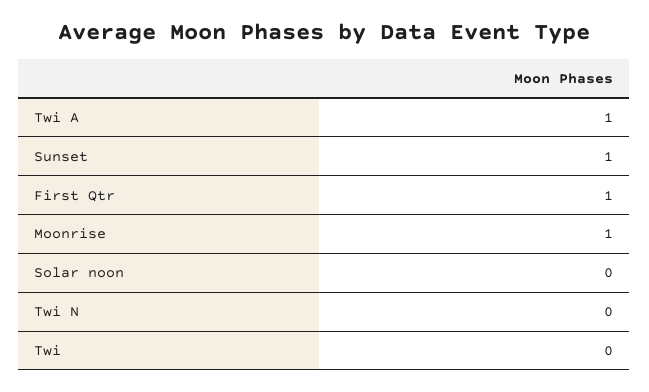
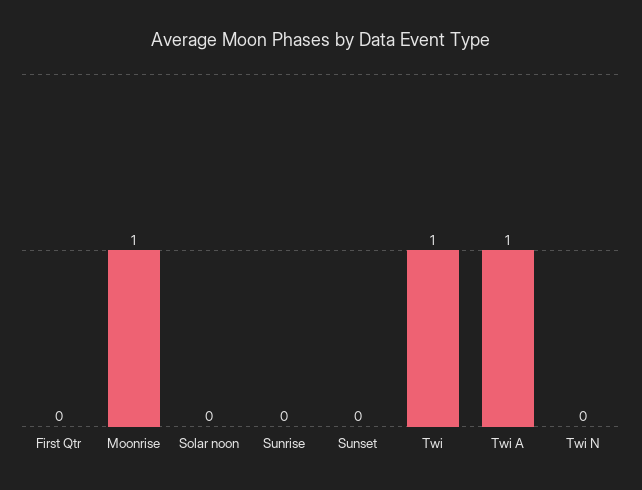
  {
    "Twi A": 1,
-   "Sunset": 1,
+   "Sunset": 0,
-   "First Qtr": 1,
+   "First Qtr": 0,
    "Moonrise": 1,
    "Solar noon": 0,
    "Twi N": 0,
-   "Twi": 0
+   "Twi": 1,
+   "Sunrise": 0
  }

